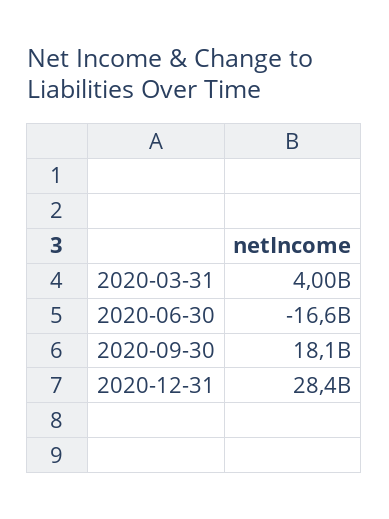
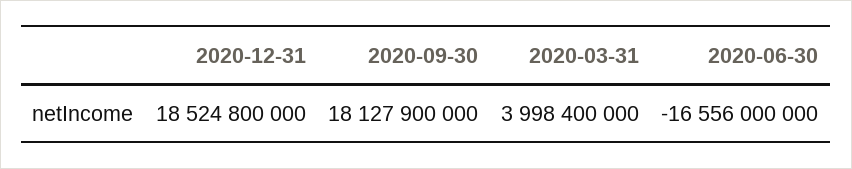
  {
    "2020-03-31": 3998400000,
    "2020-06-30": -16556000000,
    "2020-09-30": 18127900000,
-   "2020-12-31": 28400000000
+   "2020-12-31": 18524800000
  }

